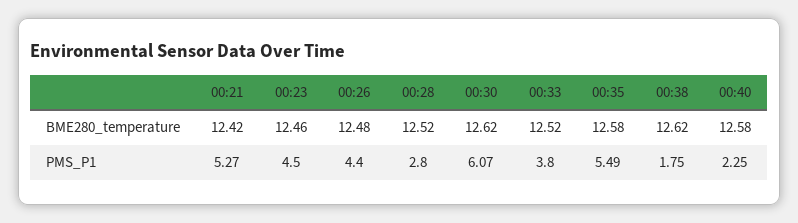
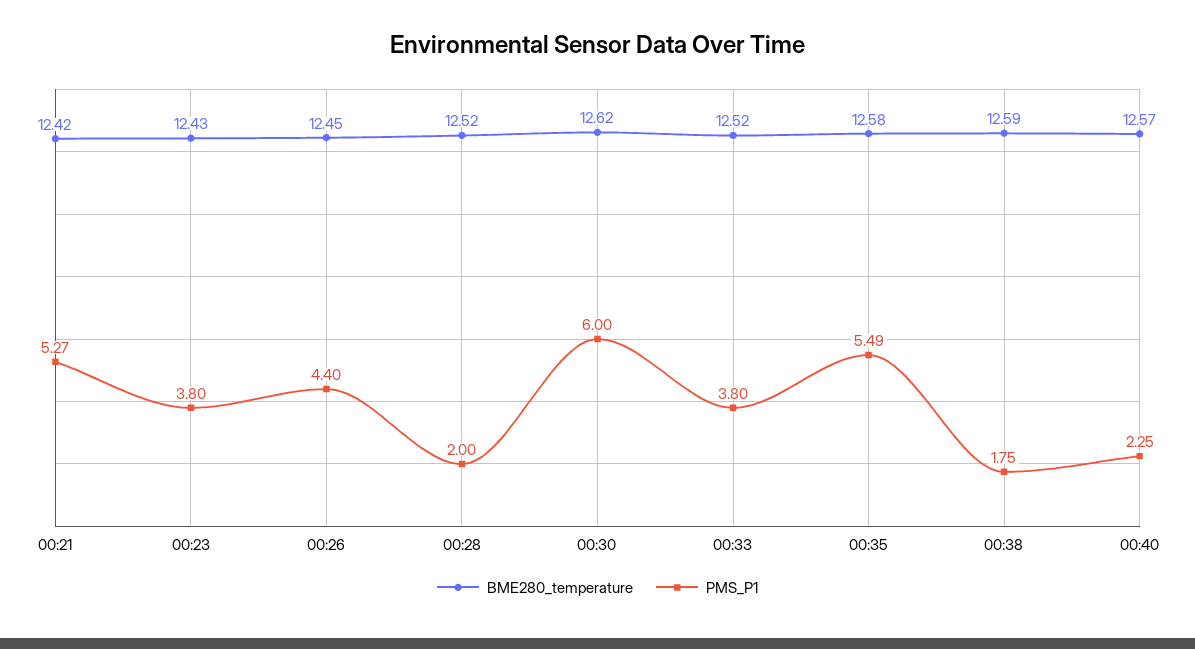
  {
    "BME280_temperature": {
      "00:21": 12.42,
-     "00:23": 12.46,
+     "00:23": 12.43,
-     "00:26": 12.48,
+     "00:26": 12.45,
      "00:28": 12.52,
      "00:30": 12.62,
      "00:33": 12.52,
      "00:35": 12.58,
-     "00:38": 12.62,
+     "00:38": 12.59,
-     "00:40": 12.58
+     "00:40": 12.57
    },
    "PMS_P1": {
      "00:21": 5.27,
-     "00:23": 4.5,
+     "00:23": 3.8,
      "00:26": 4.4,
-     "00:28": 2.8,
+     "00:28": 2,
-     "00:30": 6.07,
+     "00:30": 6,
      "00:33": 3.8,
      "00:35": 5.49,
      "00:38": 1.75,
      "00:40": 2.25
    }
  }

